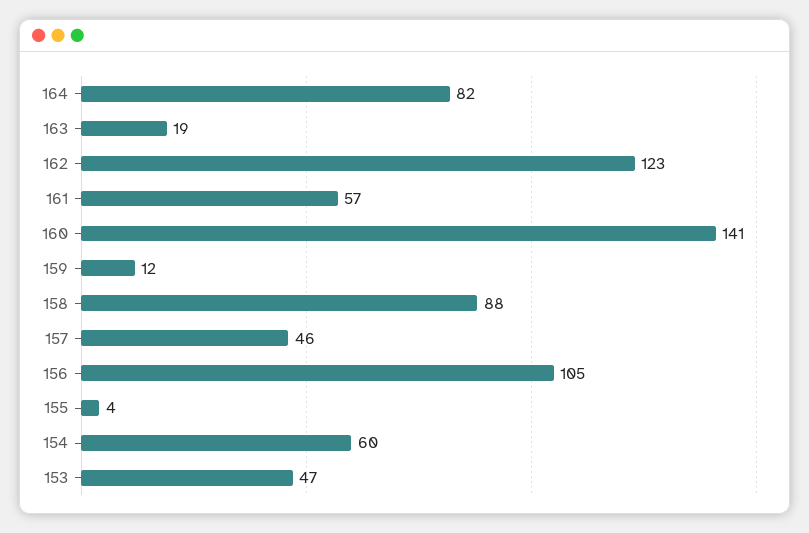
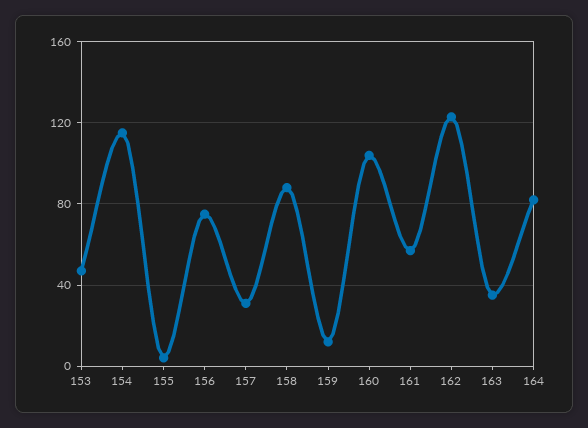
  {
    "164": 82,
-   "163": 19,
+   "163": 35,
    "162": 123,
    "161": 57,
-   "160": 141,
+   "160": 105,
    "159": 12,
    "158": 88,
-   "157": 46,
+   "157": 30,
-   "156": 105,
+   "156": 75,
    "155": 4,
-   "154": 60,
+   "154": 115,
    "153": 47
  }

